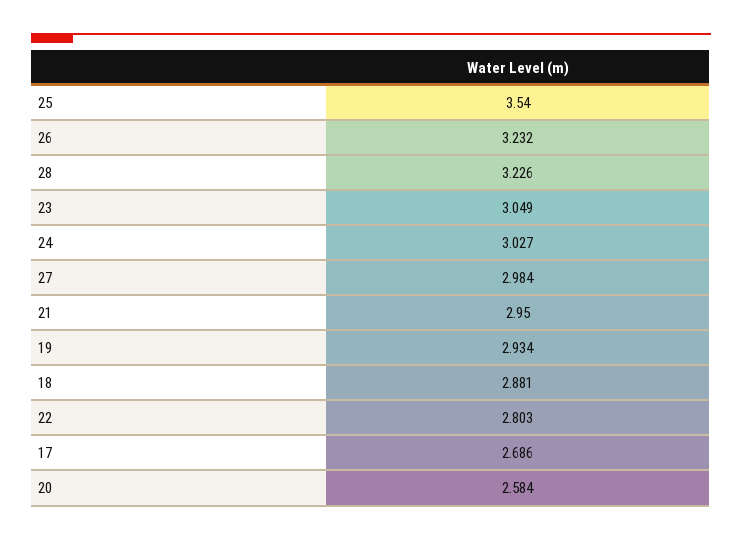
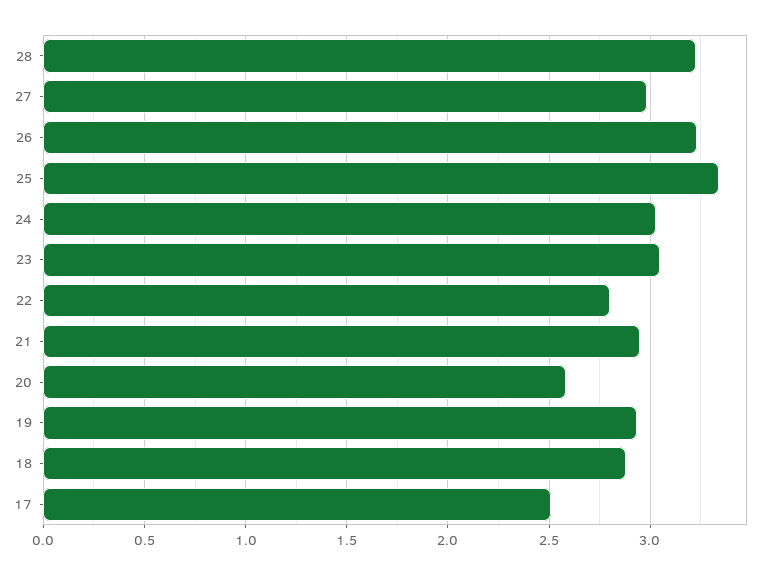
  {
-   "25": 3.54,
+   "25": 3.35,
    "26": 3.232,
    "28": 3.226,
    "23": 3.049,
    "24": 3.027,
    "27": 2.984,
    "21": 2.95,
    "19": 2.934,
    "18": 2.881,
    "22": 2.803,
-   "17": 2.686,
+   "17": 2.5,
    "20": 2.584
  }

